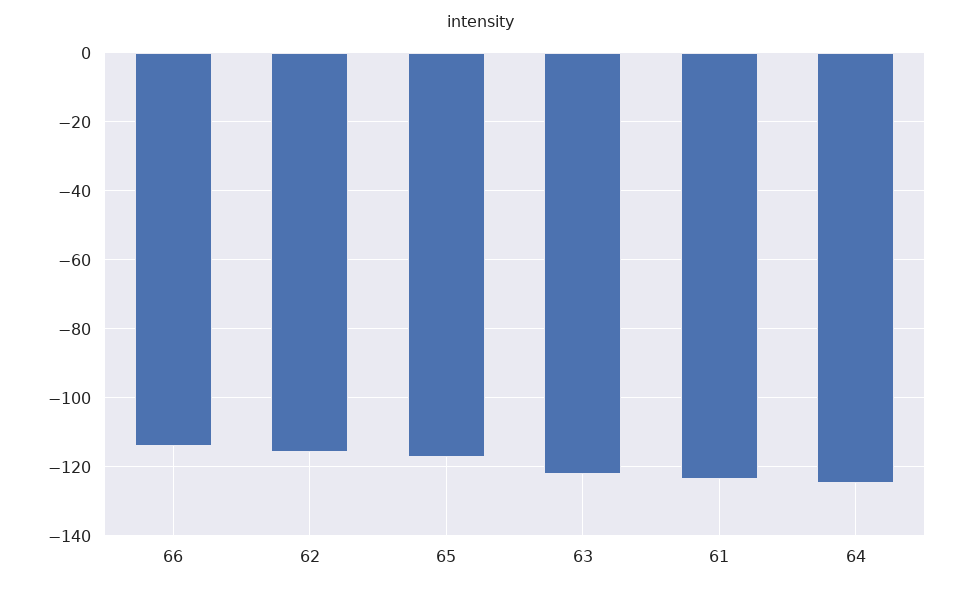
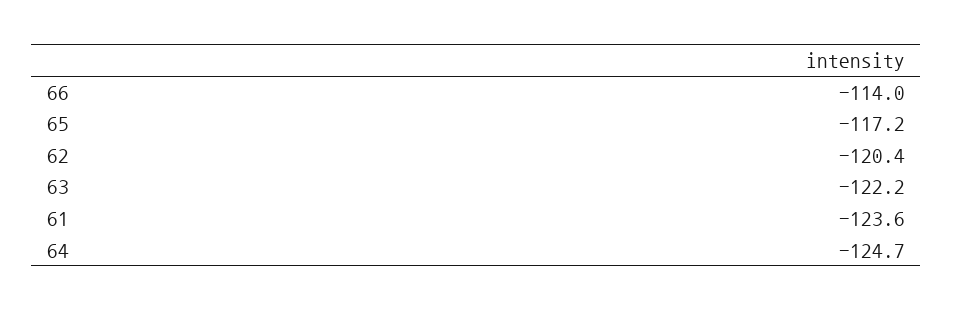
  {
    "66": -114,
-   "62": -116,
+   "62": -120.4,
    "65": -117.2,
    "63": -122.2,
    "61": -123.6,
    "64": -124.7
  }

